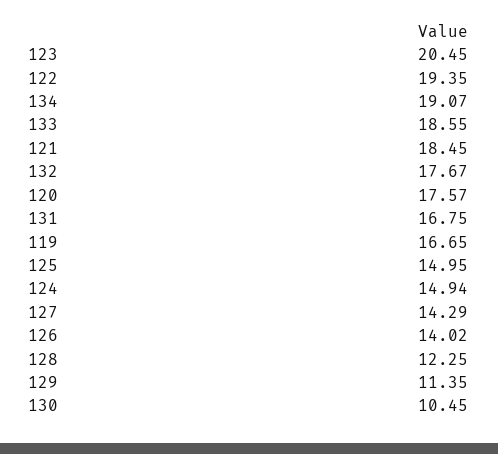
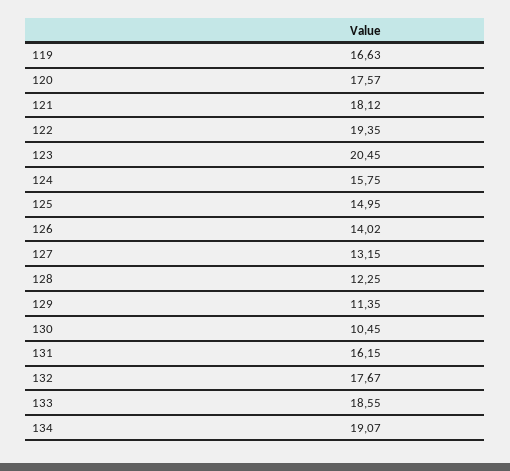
  {
    "123": 20.45,
    "122": 19.35,
    "134": 19.07,
    "133": 18.55,
-   "121": 18.45,
+   "121": 18.12,
    "132": 17.67,
    "120": 17.57,
-   "131": 16.75,
+   "131": 16.15,
-   "119": 16.65,
+   "119": 16.63,
    "125": 14.95,
-   "124": 14.94,
+   "124": 15.75,
-   "127": 14.29,
+   "127": 13.15,
    "126": 14.02,
    "128": 12.25,
    "129": 11.35,
    "130": 10.45
  }

